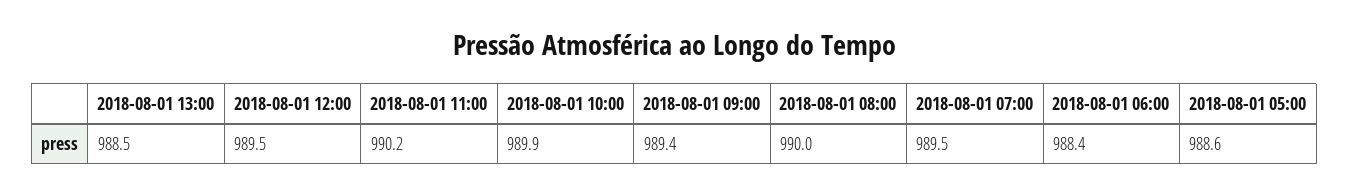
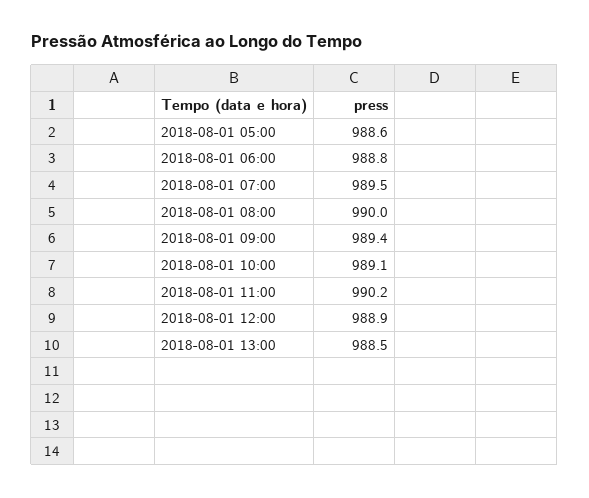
  {
    "2018-08-01 13:00": 988.5,
-   "2018-08-01 12:00": 989.5,
+   "2018-08-01 12:00": 988.9,
    "2018-08-01 11:00": 990.2,
-   "2018-08-01 10:00": 989.9,
+   "2018-08-01 10:00": 989.1,
    "2018-08-01 09:00": 989.4,
    "2018-08-01 08:00": 990,
    "2018-08-01 07:00": 989.5,
-   "2018-08-01 06:00": 988.4,
+   "2018-08-01 06:00": 988.8,
    "2018-08-01 05:00": 988.6
  }

